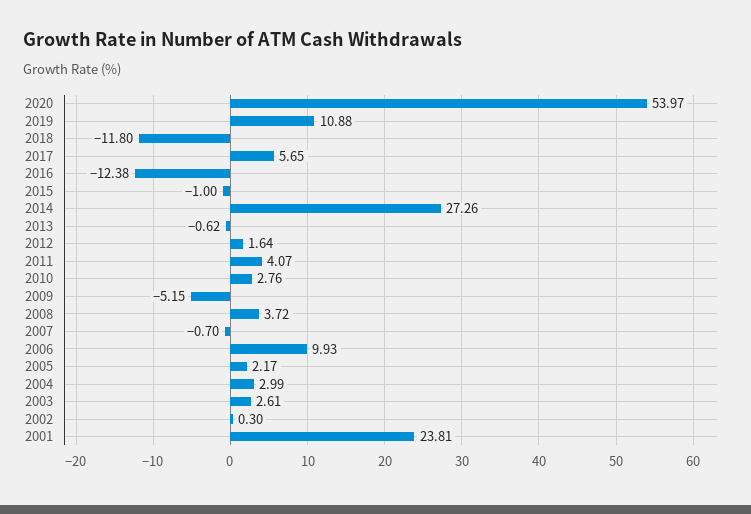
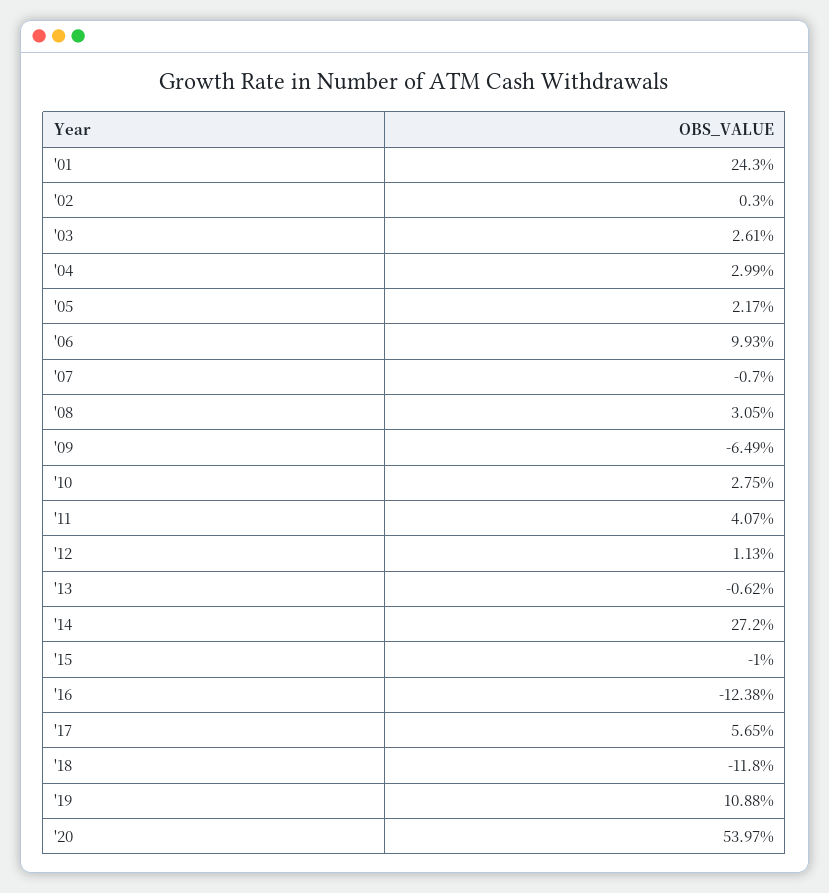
  {
    "2020": 53.97,
    "2019": 10.88,
    "2018": -11.8,
    "2017": 5.65,
    "2016": -12.38,
    "2015": -1,
-   "2014": 27.26,
+   "2014": 27.2,
    "2013": -0.62,
-   "2012": 1.64,
+   "2012": 1.13,
    "2011": 4.07,
-   "2010": 2.76,
+   "2010": 2.75,
-   "2009": -5.15,
+   "2009": -6.49,
-   "2008": 3.72,
+   "2008": 3.05,
    "2007": -0.7,
    "2006": 9.93,
    "2005": 2.17,
    "2004": 2.99,
    "2003": 2.61,
    "2002": 0.3,
-   "2001": 23.81
+   "2001": 24.3
  }

